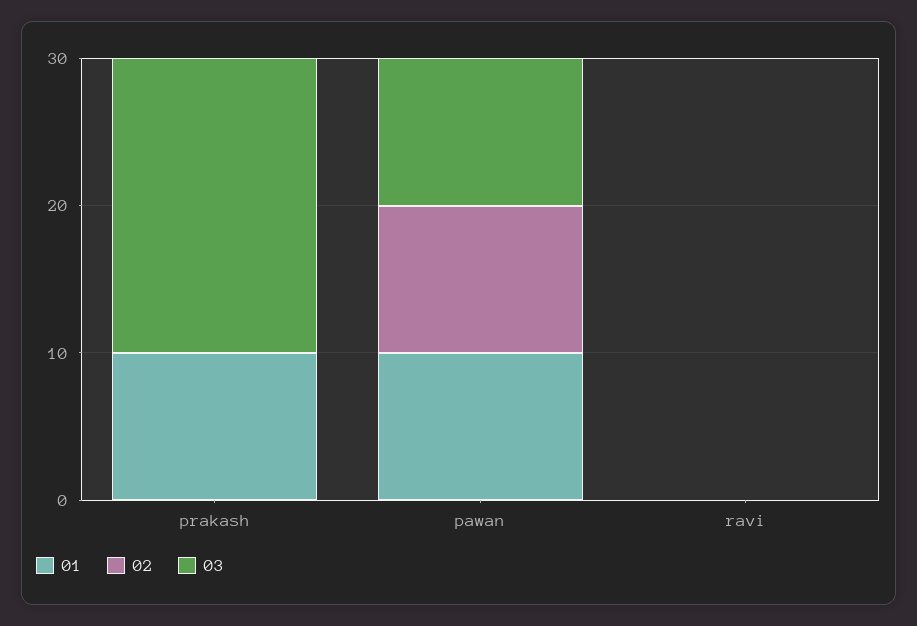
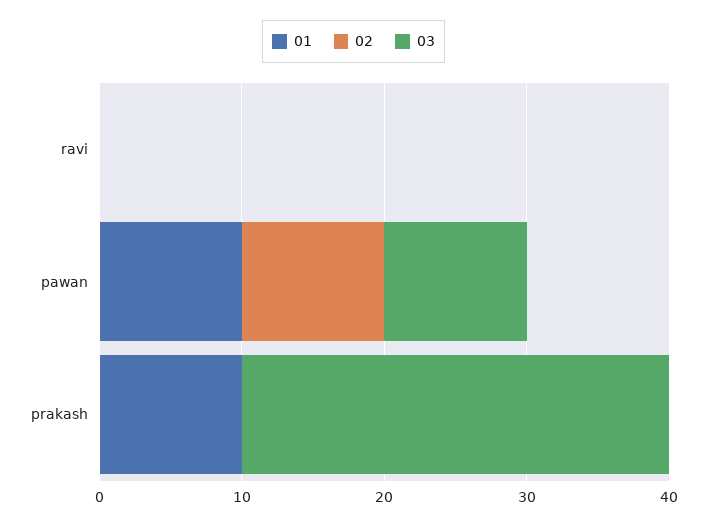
  {
    "01": {
      "prakash": 10,
      "pawan": 10,
      "ravi": 0
    },
    "02": {
      "prakash": 0,
      "pawan": 10,
      "ravi": 0
    },
    "03": {
-     "prakash": 20,
+     "prakash": 30,
      "pawan": 10,
      "ravi": 0
    }
  }

